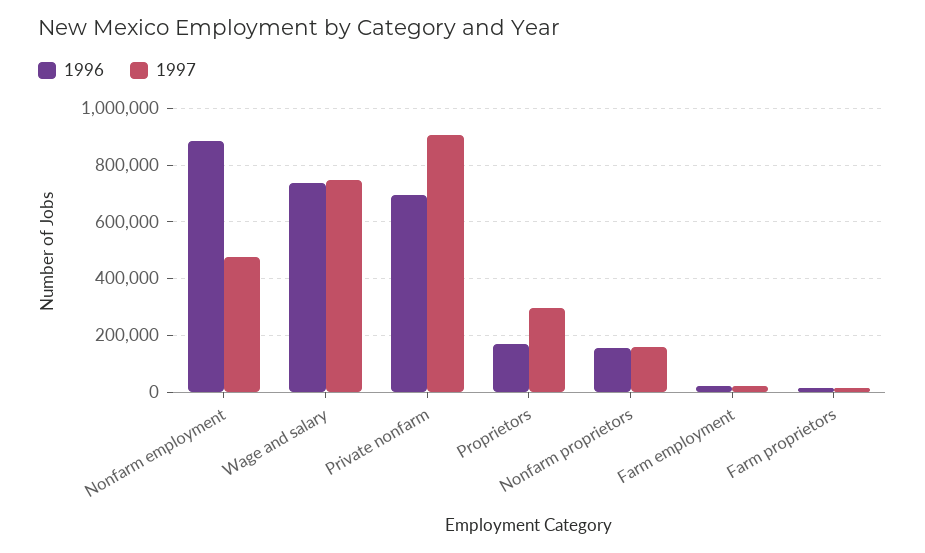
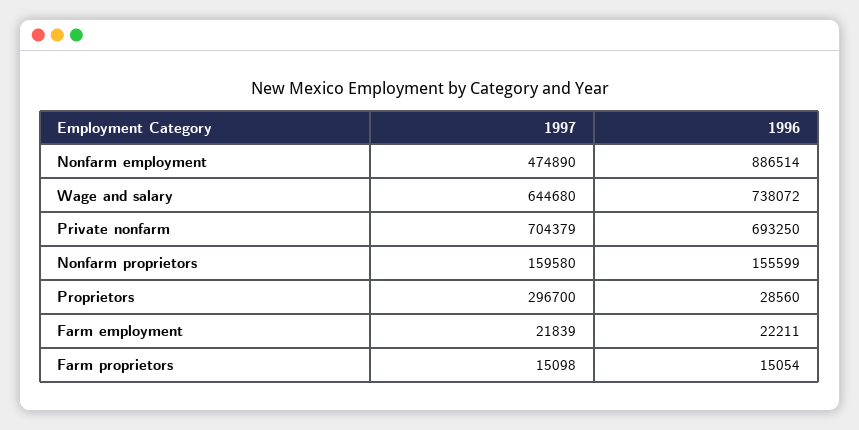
  {
    "1996": {
      "Nonfarm employment": 886514,
      "Wage and salary": 738072,
      "Private nonfarm": 693250,
-     "Proprietors": 175000,
+     "Proprietors": 28560,
      "Nonfarm proprietors": 155599,
      "Farm employment": 22211,
      "Farm proprietors": 15054
    },
    "1997": {
      "Nonfarm employment": 474890,
-     "Wage and salary": 750000,
+     "Wage and salary": 644680,
-     "Private nonfarm": 900000,
+     "Private nonfarm": 704379,
      "Proprietors": 296700,
      "Nonfarm proprietors": 159580,
      "Farm employment": 21839,
      "Farm proprietors": 15098
    }
  }

